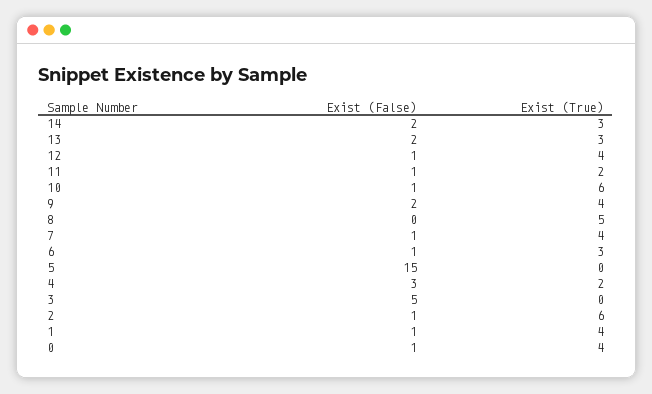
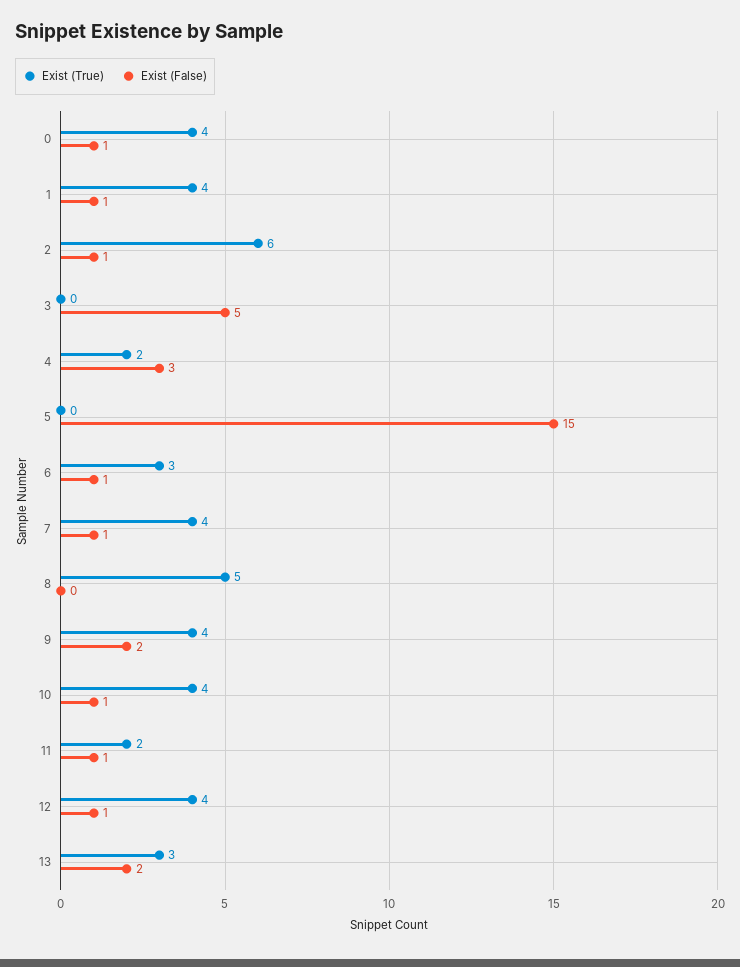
  {
    "Exist (False)": {
-     "14": 2,
      "13": 2,
      "12": 1,
      "11": 1,
      "10": 1,
      "9": 2,
      "8": 0,
      "7": 1,
      "6": 1,
      "5": 15,
      "4": 3,
      "3": 5,
      "2": 1,
      "1": 1,
      "0": 1
    },
    "Exist (True)": {
-     "14": 3,
      "13": 3,
      "12": 4,
      "11": 2,
-     "10": 6,
+     "10": 4,
      "9": 4,
      "8": 5,
      "7": 4,
      "6": 3,
      "5": 0,
      "4": 2,
      "3": 0,
      "2": 6,
      "1": 4,
      "0": 4
    }
  }

